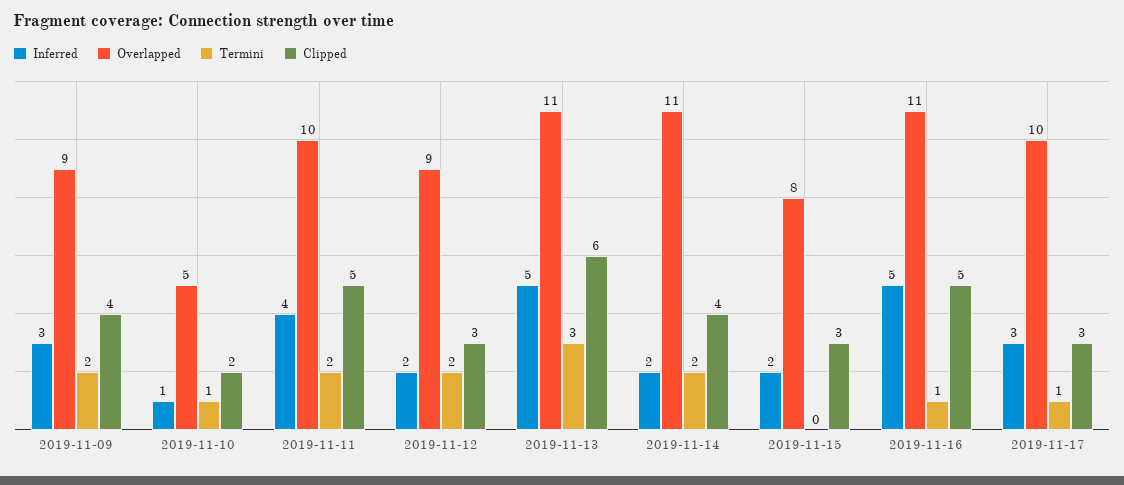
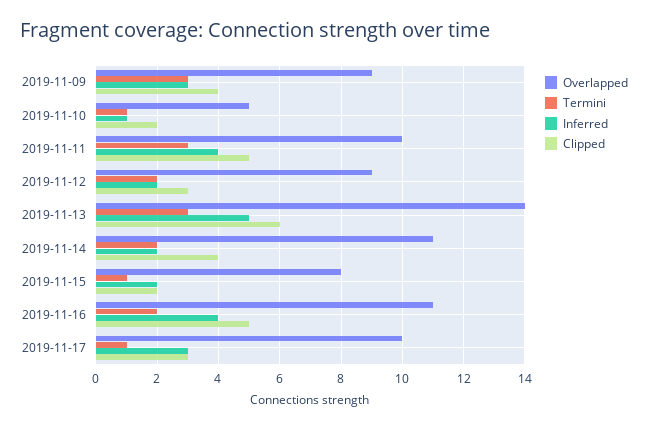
  {
    "Inferred": {
      "2019-11-09": 3,
      "2019-11-10": 1,
      "2019-11-11": 4,
      "2019-11-12": 2,
      "2019-11-13": 5,
      "2019-11-14": 2,
      "2019-11-15": 2,
-     "2019-11-16": 5,
+     "2019-11-16": 4,
      "2019-11-17": 3
    },
    "Overlapped": {
      "2019-11-09": 9,
      "2019-11-10": 5,
      "2019-11-11": 10,
      "2019-11-12": 9,
-     "2019-11-13": 11,
+     "2019-11-13": 14,
      "2019-11-14": 11,
      "2019-11-15": 8,
      "2019-11-16": 11,
      "2019-11-17": 10
    },
    "Termini": {
-     "2019-11-09": 2,
+     "2019-11-09": 3,
      "2019-11-10": 1,
-     "2019-11-11": 2,
+     "2019-11-11": 3,
      "2019-11-12": 2,
      "2019-11-13": 3,
      "2019-11-14": 2,
-     "2019-11-15": 0,
+     "2019-11-15": 1,
-     "2019-11-16": 1,
+     "2019-11-16": 2,
      "2019-11-17": 1
    },
    "Clipped": {
      "2019-11-09": 4,
      "2019-11-10": 2,
      "2019-11-11": 5,
      "2019-11-12": 3,
      "2019-11-13": 6,
      "2019-11-14": 4,
-     "2019-11-15": 3,
+     "2019-11-15": 2,
      "2019-11-16": 5,
      "2019-11-17": 3
    }
  }

